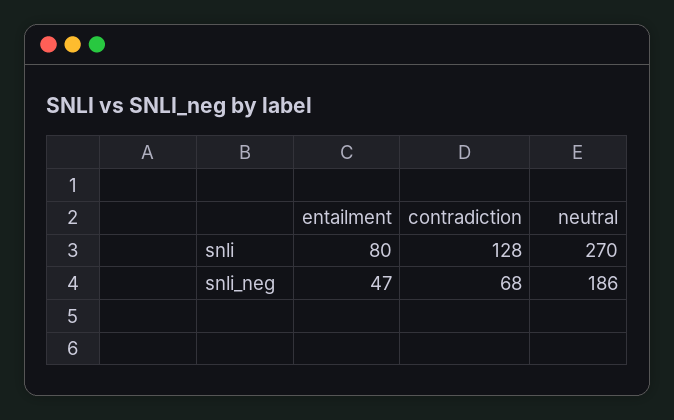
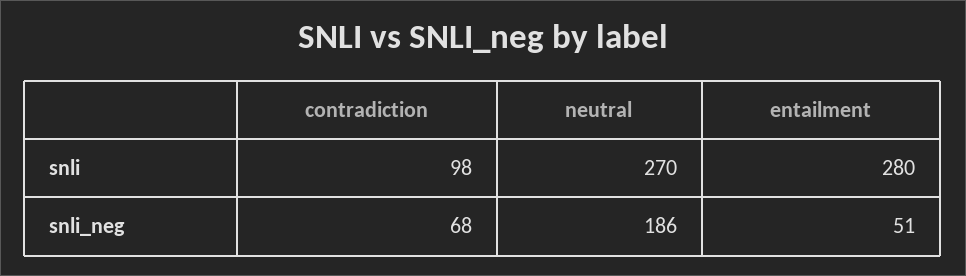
  {
    "entailment": {
-     "snli": 80,
+     "snli": 280,
-     "snli_neg": 47
+     "snli_neg": 51
    },
    "contradiction": {
-     "snli": 128,
+     "snli": 98,
      "snli_neg": 68
    },
    "neutral": {
      "snli": 270,
      "snli_neg": 186
    }
  }

